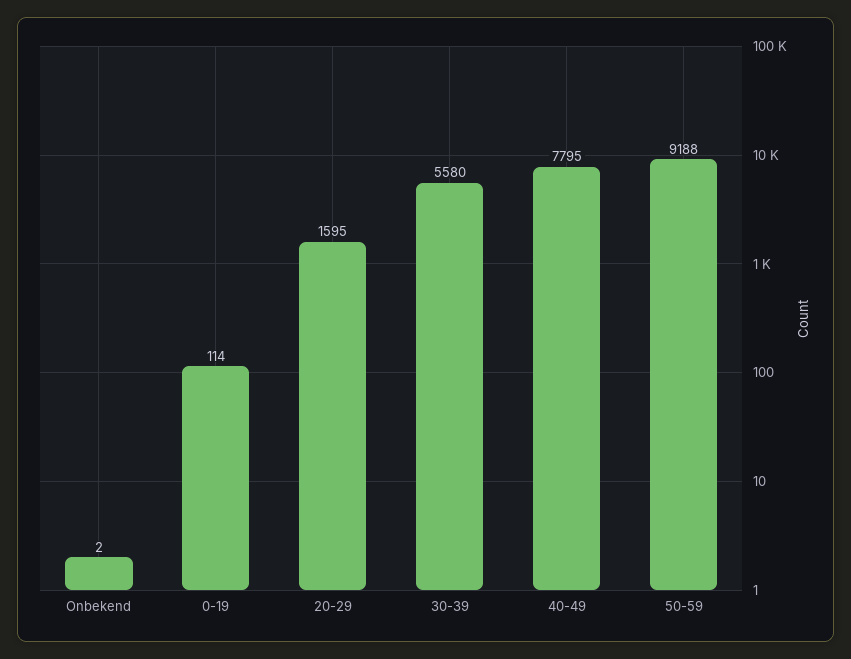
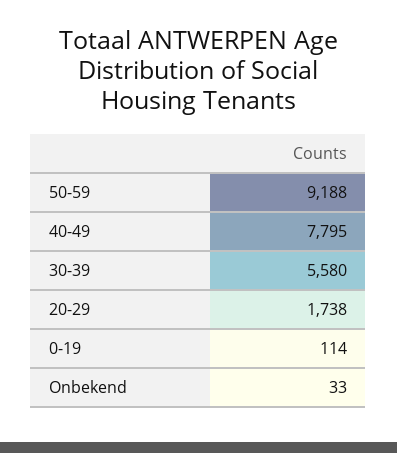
  {
-   "Onbekend": 2,
+   "Onbekend": 33,
    "0-19": 114,
-   "20-29": 1595,
+   "20-29": 1738,
    "30-39": 5580,
    "40-49": 7795,
    "50-59": 9188
  }

